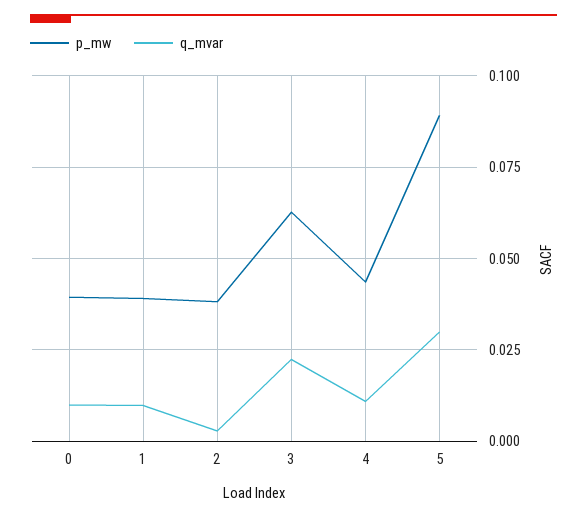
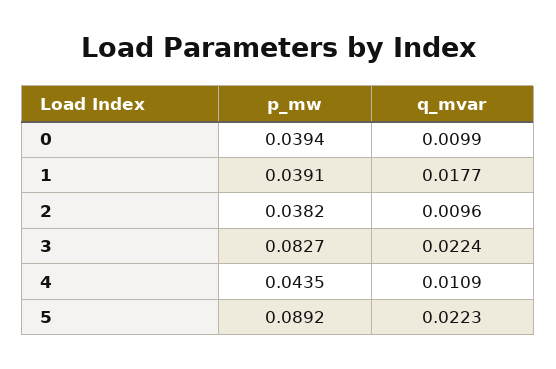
  {
    "p_mw": {
      "0": 0.0394,
      "1": 0.0391,
      "2": 0.0382,
-     "3": 0.0625,
+     "3": 0.0827,
      "4": 0.0435,
      "5": 0.0892
    },
    "q_mvar": {
      "0": 0.0099,
-     "1": 0.01,
+     "1": 0.0177,
-     "2": 0.0025,
+     "2": 0.0096,
      "3": 0.0224,
      "4": 0.0109,
-     "5": 0.03
+     "5": 0.0223
    }
  }

